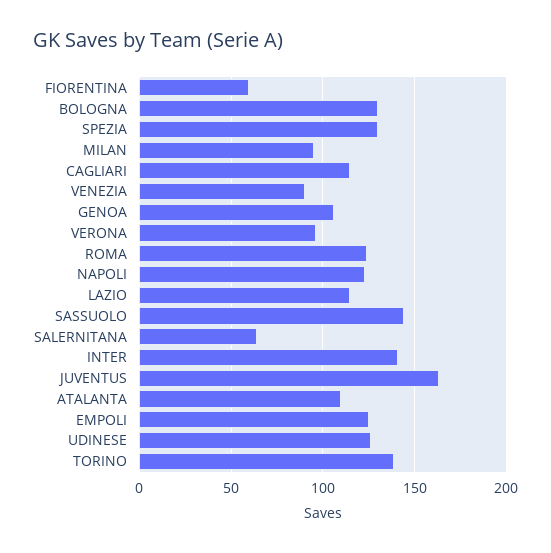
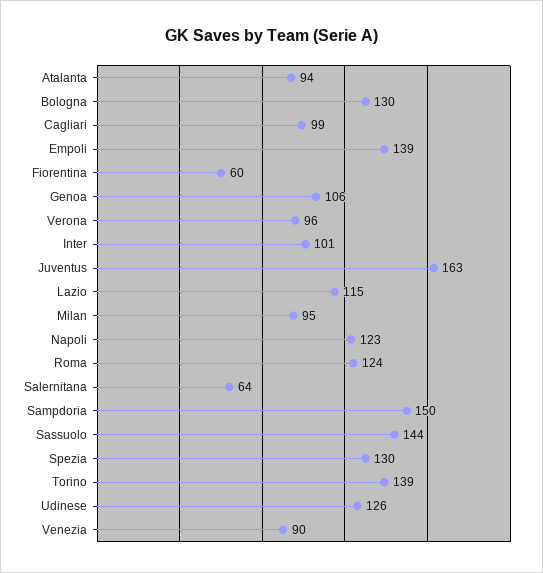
  {
    "FIORENTINA": 60,
    "BOLOGNA": 130,
    "SPEZIA": 130,
    "MILAN": 95,
-   "CAGLIARI": 115,
+   "CAGLIARI": 99,
    "VENEZIA": 90,
    "GENOA": 106,
    "VERONA": 96,
    "ROMA": 124,
    "NAPOLI": 123,
    "LAZIO": 115,
    "SASSUOLO": 144,
    "SALERNITANA": 64,
-   "INTER": 140,
+   "INTER": 101,
    "JUVENTUS": 163,
-   "ATALANTA": 110,
+   "ATALANTA": 94,
-   "EMPOLI": 125,
+   "EMPOLI": 139,
    "UDINESE": 126,
-   "TORINO": 139
+   "TORINO": 139,
+   "Sampdoria": 150
  }

